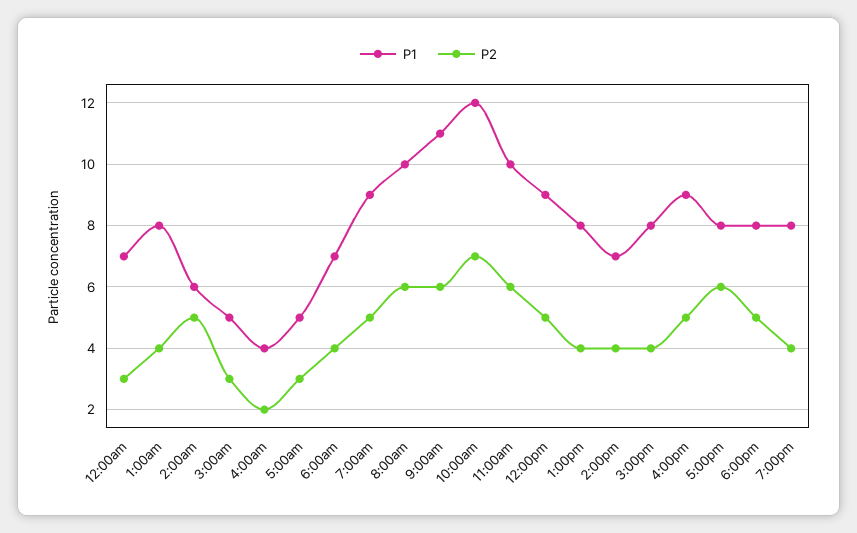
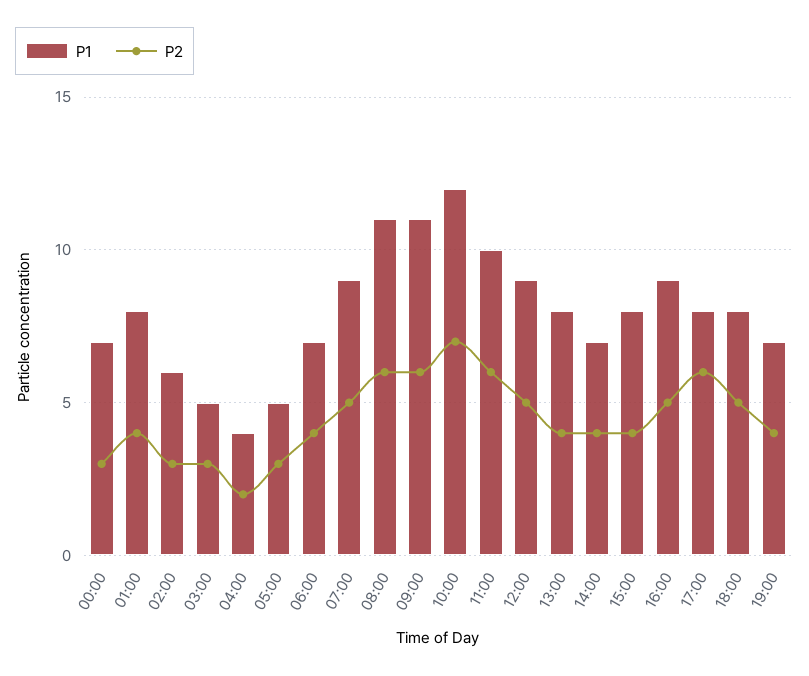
  {
    "P1": {
      "12:00am": 7,
      "1:00am": 8,
      "2:00am": 6,
      "3:00am": 5,
      "4:00am": 4,
      "5:00am": 5,
      "6:00am": 7,
      "7:00am": 9,
-     "8:00am": 10,
+     "8:00am": 11,
      "9:00am": 11,
      "10:00am": 12,
      "11:00am": 10,
      "12:00pm": 9,
      "1:00pm": 8,
      "2:00pm": 7,
      "3:00pm": 8,
      "4:00pm": 9,
      "5:00pm": 8,
      "6:00pm": 8,
-     "7:00pm": 8
+     "7:00pm": 7
    },
    "P2": {
      "12:00am": 3,
      "1:00am": 4,
-     "2:00am": 5,
+     "2:00am": 3,
      "3:00am": 3,
      "4:00am": 2,
      "5:00am": 3,
      "6:00am": 4,
      "7:00am": 5,
      "8:00am": 6,
      "9:00am": 6,
      "10:00am": 7,
      "11:00am": 6,
      "12:00pm": 5,
      "1:00pm": 4,
      "2:00pm": 4,
      "3:00pm": 4,
      "4:00pm": 5,
      "5:00pm": 6,
      "6:00pm": 5,
      "7:00pm": 4
    }
  }

